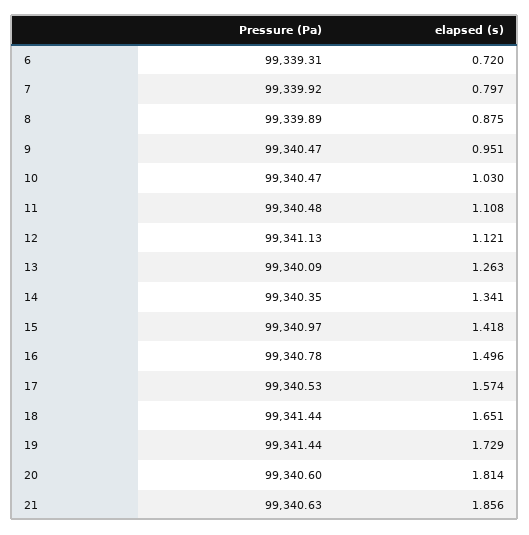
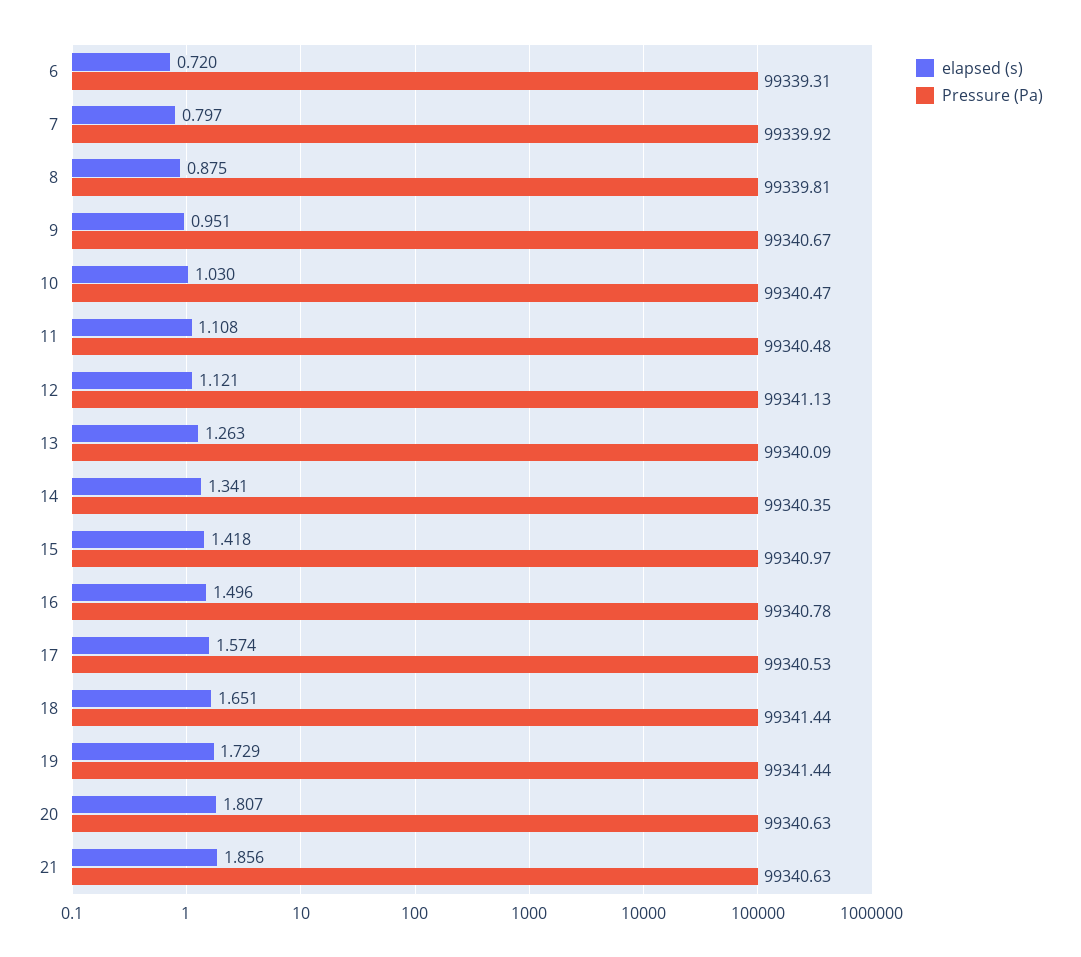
  {
    "Pressure (Pa)": {
      "6": 99339.31,
      "7": 99339.92,
-     "8": 99339.89,
+     "8": 99339.81,
-     "9": 99340.47,
+     "9": 99340.67,
      "10": 99340.47,
      "11": 99340.48,
      "12": 99341.13,
      "13": 99340.09,
      "14": 99340.35,
      "15": 99340.97,
      "16": 99340.78,
      "17": 99340.53,
      "18": 99341.44,
      "19": 99341.44,
-     "20": 99340.6,
+     "20": 99340.63,
      "21": 99340.63
    },
    "elapsed (s)": {
      "6": 0.72,
      "7": 0.797,
      "8": 0.875,
      "9": 0.951,
      "10": 1.03,
      "11": 1.108,
      "12": 1.121,
      "13": 1.263,
      "14": 1.341,
      "15": 1.418,
      "16": 1.496,
      "17": 1.574,
      "18": 1.651,
      "19": 1.729,
-     "20": 1.814,
+     "20": 1.807,
      "21": 1.856
    }
  }

